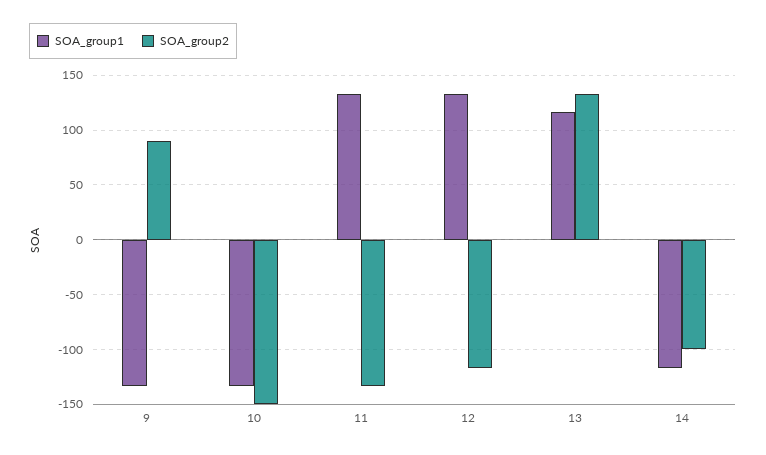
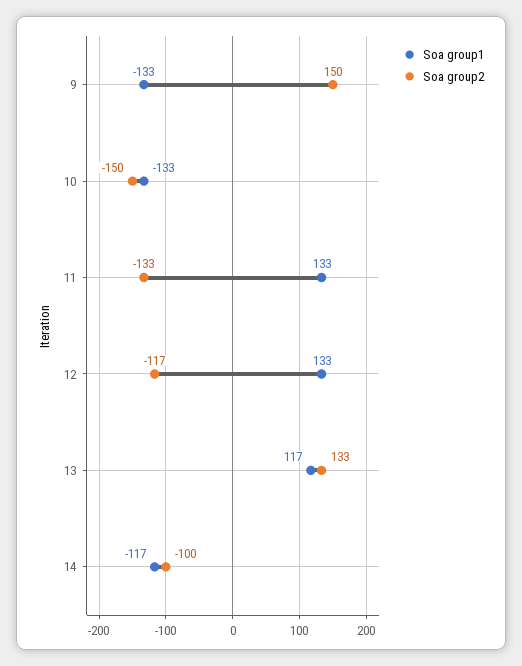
  {
    "SOA_group1": {
      "9": -133,
      "10": -133,
      "11": 133,
      "12": 133,
      "13": 117,
      "14": -117
    },
    "SOA_group2": {
-     "9": 90,
+     "9": 150,
      "10": -150,
      "11": -133,
      "12": -117,
      "13": 133,
      "14": -100
    }
  }

